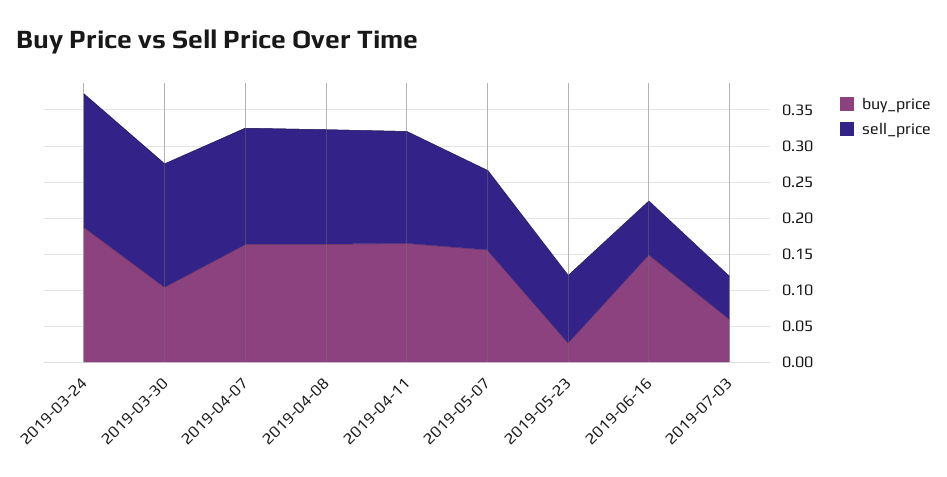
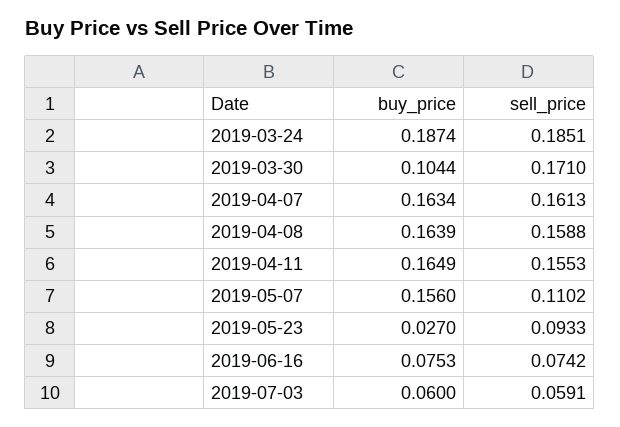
  {
    "buy_price": {
      "2019-03-24": 0.1874,
      "2019-03-30": 0.1044,
      "2019-04-07": 0.1634,
      "2019-04-08": 0.1639,
      "2019-04-11": 0.1649,
      "2019-05-07": 0.156,
      "2019-05-23": 0.027,
-     "2019-06-16": 0.15,
+     "2019-06-16": 0.0753,
      "2019-07-03": 0.06
    },
    "sell_price": {
      "2019-03-24": 0.1851,
      "2019-03-30": 0.171,
      "2019-04-07": 0.1613,
      "2019-04-08": 0.1588,
      "2019-04-11": 0.1553,
      "2019-05-07": 0.1102,
      "2019-05-23": 0.0933,
      "2019-06-16": 0.0742,
      "2019-07-03": 0.0591
    }
  }

